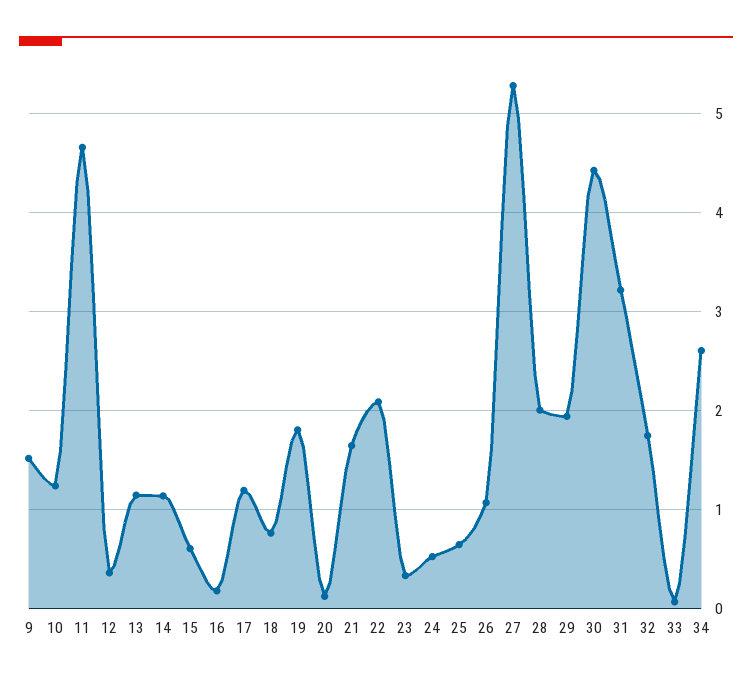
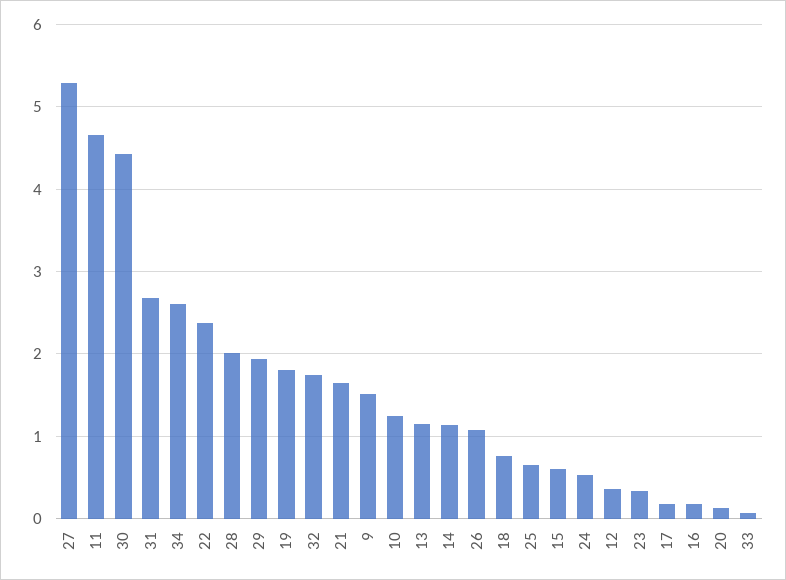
  {
    "9": 1.5,
    "10": 1.2,
    "11": 4.7,
    "12": 0.4,
    "13": 1.1,
    "14": 1.1,
    "15": 0.6,
    "16": 0.2,
-   "17": 1.2,
+   "17": 0.2,
    "18": 0.8,
    "19": 1.8,
    "20": 0.1,
    "21": 1.6,
-   "22": 2.1,
+   "22": 2.4,
    "23": 0.3,
    "24": 0.5,
    "25": 0.6,
    "26": 1.1,
    "27": 5.3,
    "28": 2,
    "29": 1.9,
    "30": 4.4,
-   "31": 3.2,
+   "31": 2.7,
    "32": 1.7,
    "33": 0.1,
    "34": 2.6
  }

